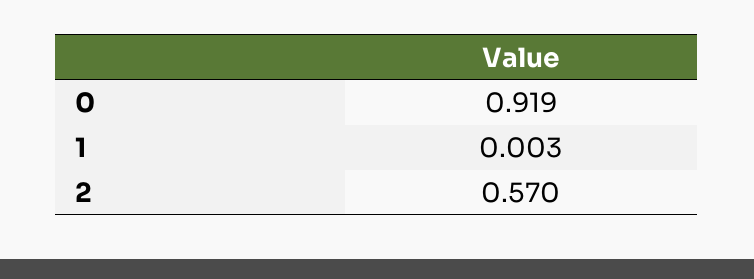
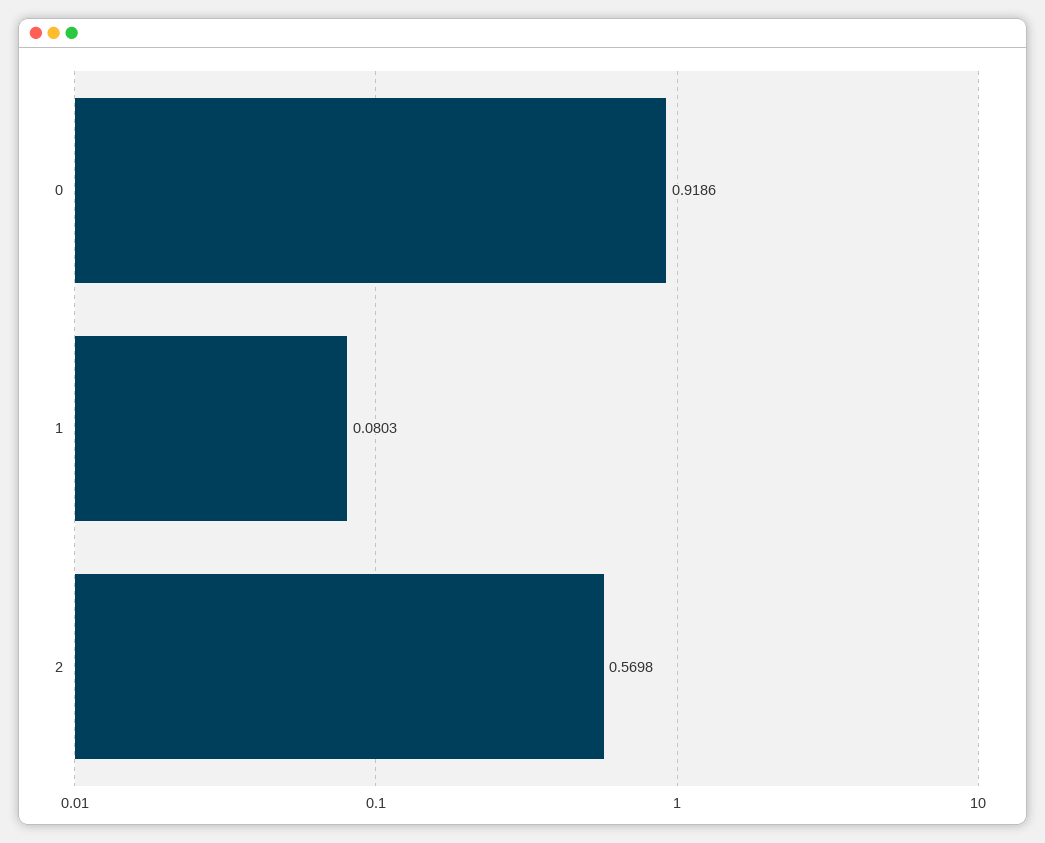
  {
    "0": 0.9186,
-   "1": 0.003,
+   "1": 0.0803,
    "2": 0.5698
  }

